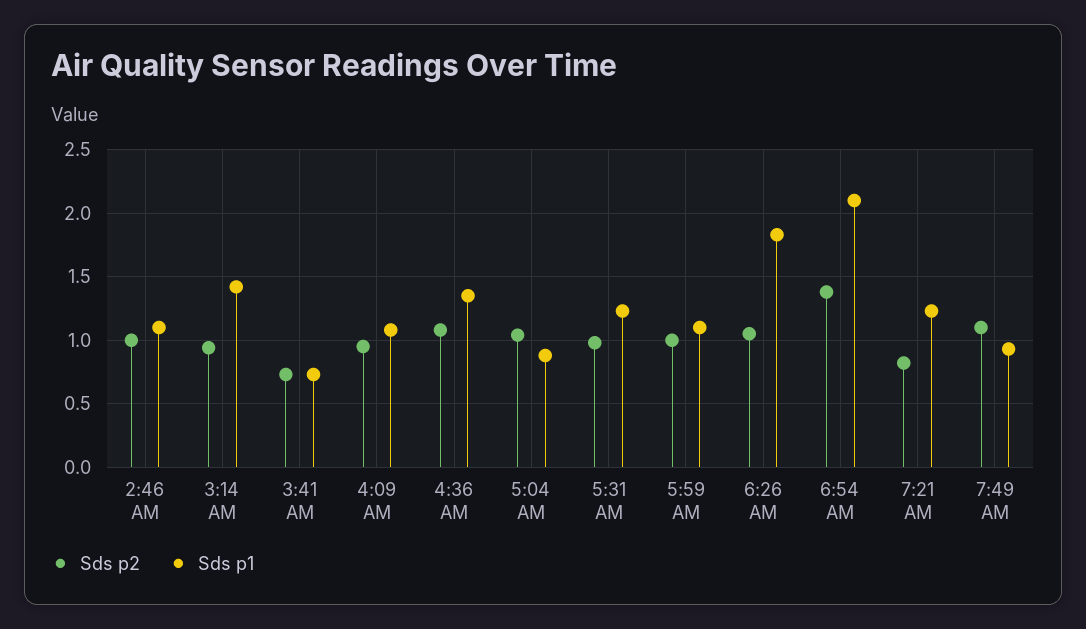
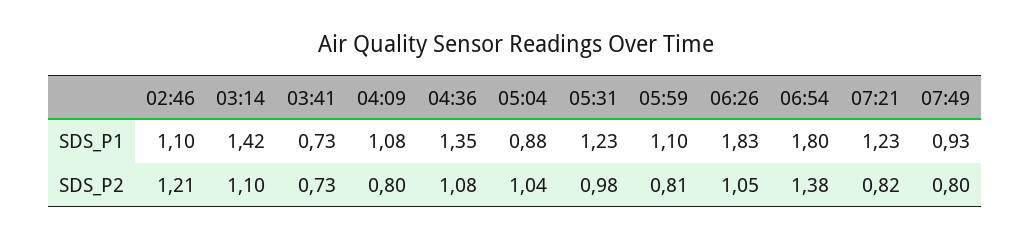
  {
    "Sds p2": {
-     "2:46 AM": 1,
+     "2:46 AM": 1.21,
-     "3:14 AM": 0.95,
+     "3:14 AM": 1.1,
      "3:41 AM": 0.73,
-     "4:09 AM": 0.95,
+     "4:09 AM": 0.8,
      "4:36 AM": 1.08,
      "5:04 AM": 1.04,
      "5:31 AM": 0.98,
-     "5:59 AM": 1,
+     "5:59 AM": 0.81,
      "6:26 AM": 1.05,
      "6:54 AM": 1.38,
      "7:21 AM": 0.82,
-     "7:49 AM": 1.1
+     "7:49 AM": 0.8
    },
    "Sds p1": {
      "2:46 AM": 1.1,
      "3:14 AM": 1.42,
      "3:41 AM": 0.73,
      "4:09 AM": 1.08,
      "4:36 AM": 1.35,
      "5:04 AM": 0.88,
      "5:31 AM": 1.23,
      "5:59 AM": 1.1,
      "6:26 AM": 1.83,
-     "6:54 AM": 2.1,
+     "6:54 AM": 1.8,
      "7:21 AM": 1.23,
      "7:49 AM": 0.93
    }
  }

